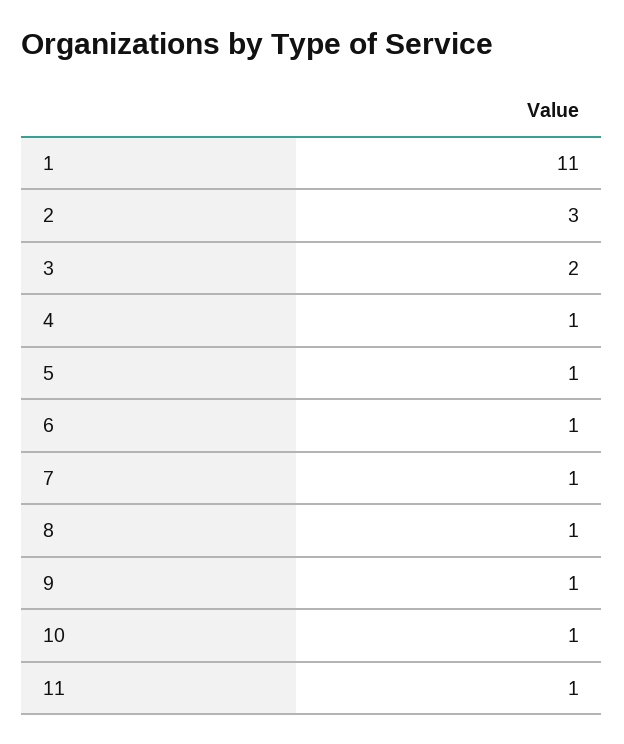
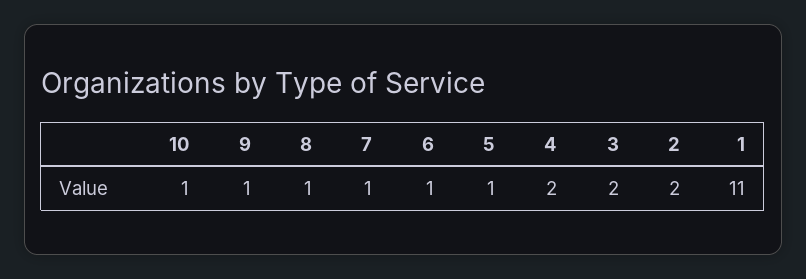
  {
    "1": 11,
-   "2": 3,
+   "2": 2,
    "3": 2,
-   "4": 1,
+   "4": 2,
    "5": 1,
    "6": 1,
    "7": 1,
    "8": 1,
    "9": 1,
-   "10": 1,
+   "10": 1
-   "11": 1
  }

